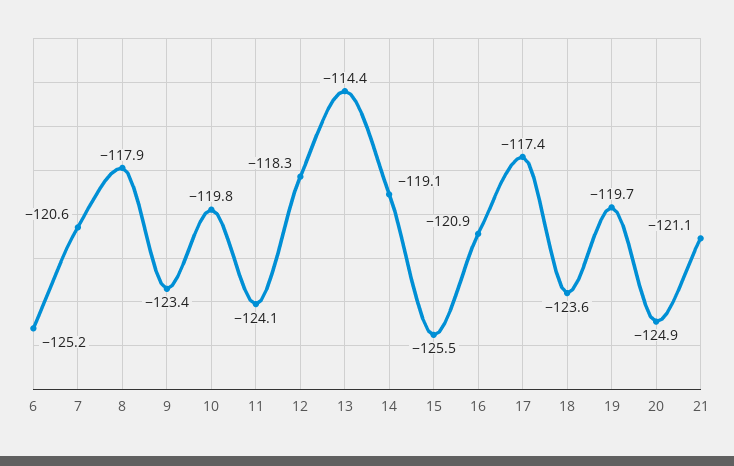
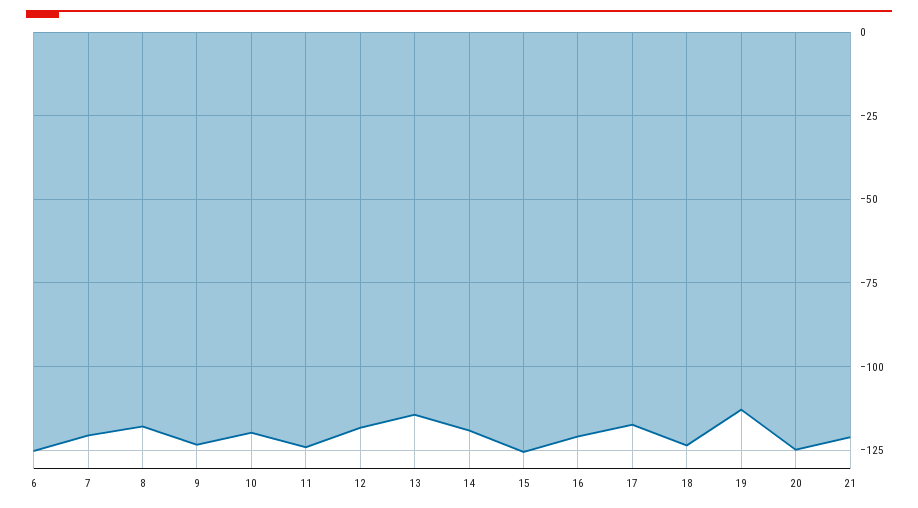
  {
    "6": -125.2,
    "7": -120.6,
    "8": -117.9,
    "9": -123.4,
    "10": -119.8,
    "11": -124.1,
    "12": -118.3,
    "13": -114.4,
    "14": -119.1,
    "15": -125.5,
    "16": -120.9,
    "17": -117.4,
    "18": -123.6,
-   "19": -119.7,
+   "19": -112.5,
    "20": -124.9,
    "21": -121.1
  }

